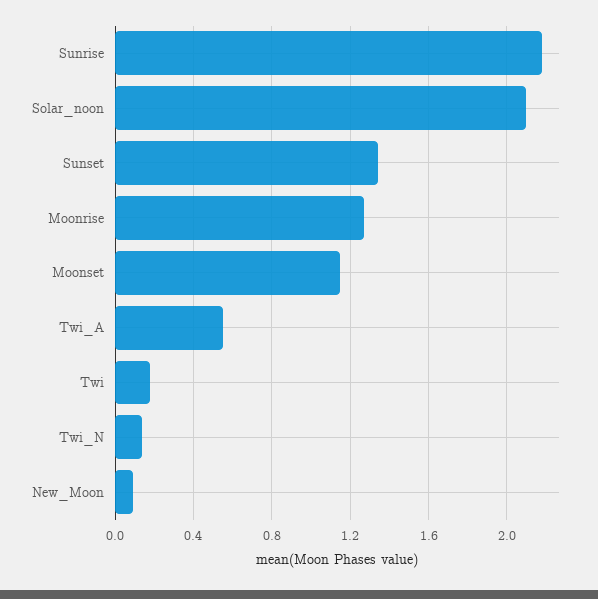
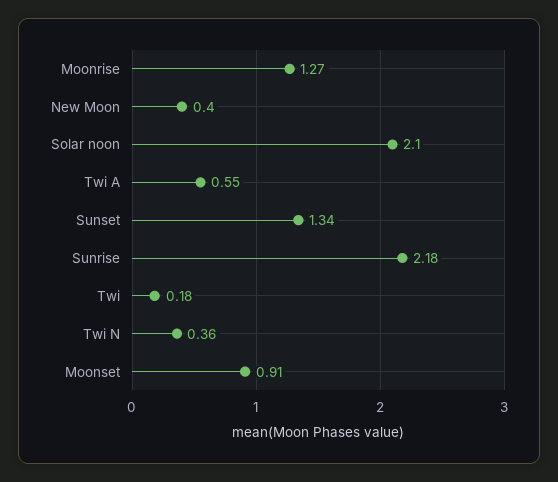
  {
    "Sunrise": 2.18,
    "Solar_noon": 2.1,
    "Sunset": 1.34,
    "Moonrise": 1.27,
-   "Moonset": 1.15,
+   "Moonset": 0.91,
    "Twi_A": 0.55,
    "Twi": 0.18,
-   "Twi_N": 0.15,
+   "Twi_N": 0.36,
-   "New_Moon": 0.1
+   "New_Moon": 0.4
  }

